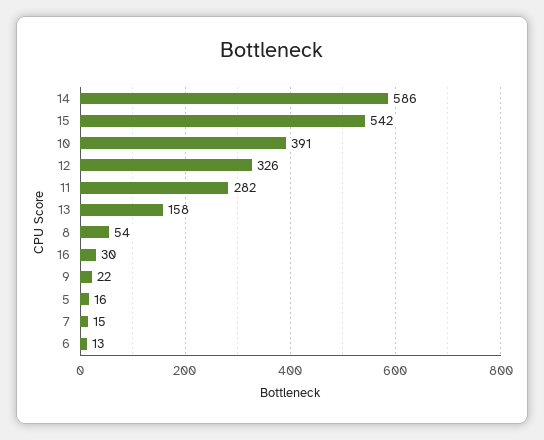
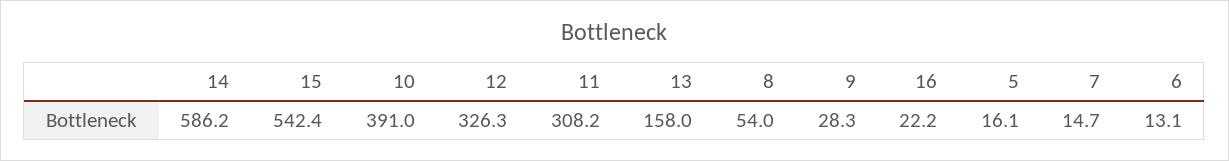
  {
    "14": 586.2,
    "15": 542.4,
    "10": 391,
    "12": 326.3,
-   "11": 282,
+   "11": 308.2,
    "13": 158,
    "8": 54,
-   "16": 30,
+   "16": 22.2,
-   "9": 22,
+   "9": 28.3,
    "5": 16.1,
    "7": 14.7,
    "6": 13.1
  }

